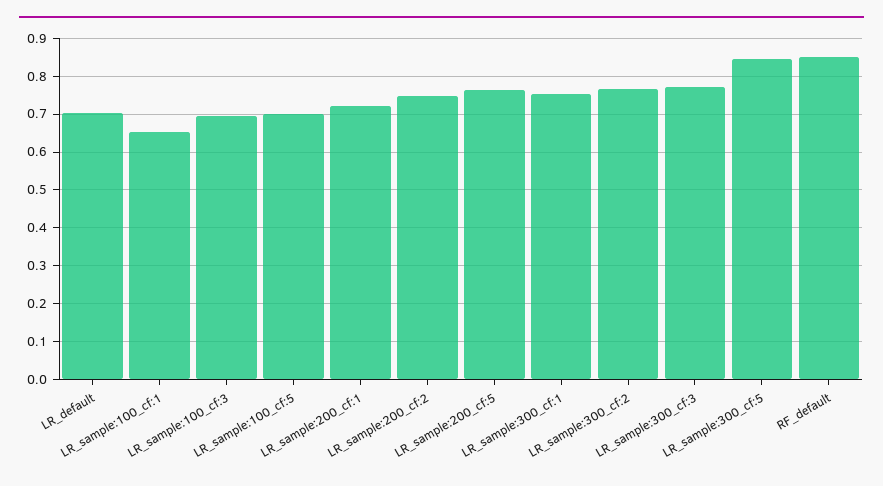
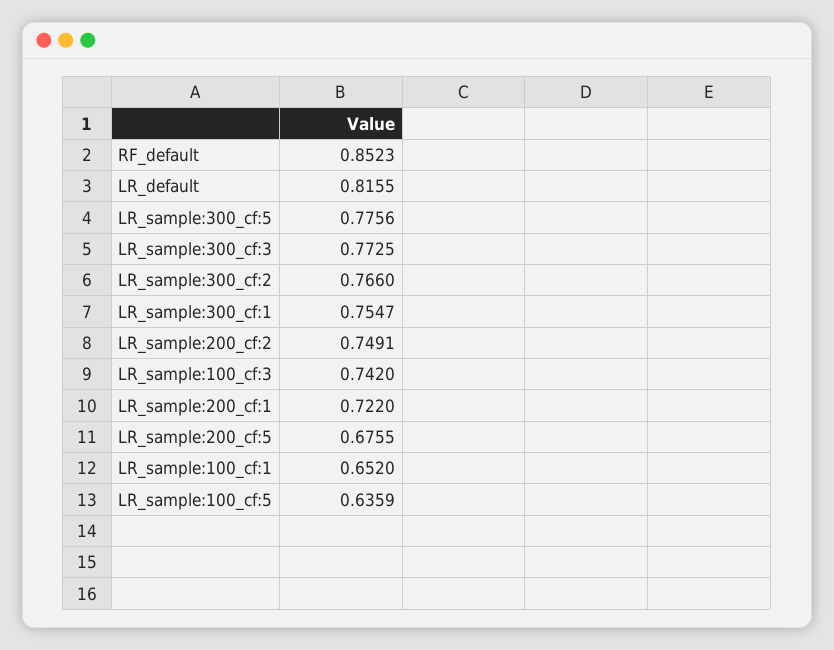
  {
-   "LR_default": 0.7,
+   "LR_default": 0.8155,
    "LR_sample:100_cf:1": 0.652,
-   "LR_sample:100_cf:3": 0.7,
+   "LR_sample:100_cf:3": 0.742,
-   "LR_sample:100_cf:5": 0.7,
+   "LR_sample:100_cf:5": 0.6359,
    "LR_sample:200_cf:1": 0.722,
    "LR_sample:200_cf:2": 0.7491,
-   "LR_sample:200_cf:5": 0.76,
+   "LR_sample:200_cf:5": 0.6755,
    "LR_sample:300_cf:1": 0.7547,
    "LR_sample:300_cf:2": 0.766,
    "LR_sample:300_cf:3": 0.7725,
-   "LR_sample:300_cf:5": 0.84,
+   "LR_sample:300_cf:5": 0.7756,
    "RF_default": 0.8523
  }

